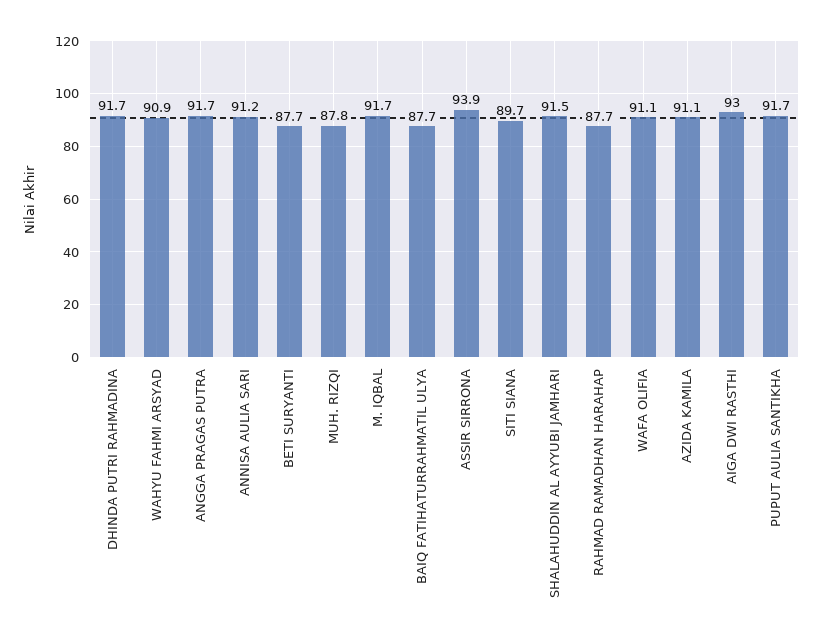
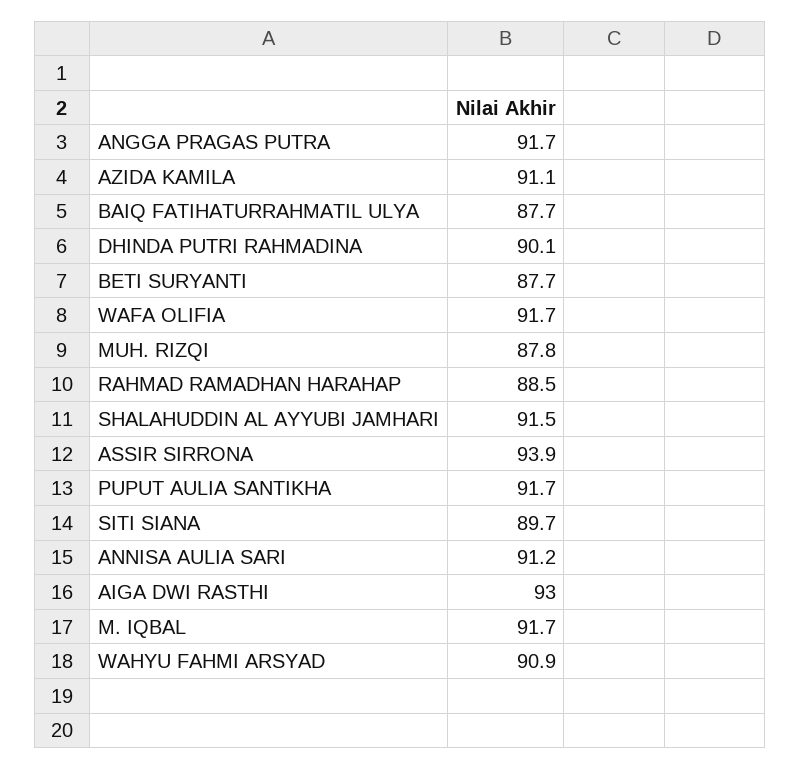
  {
-   "DHINDA PUTRI RAHMADINA": 91.7,
+   "DHINDA PUTRI RAHMADINA": 90.1,
    "WAHYU FAHMI ARSYAD": 90.9,
    "ANGGA PRAGAS PUTRA": 91.7,
    "ANNISA AULIA SARI": 91.2,
    "BETI SURYANTI": 87.7,
    "MUH. RIZQI": 87.8,
    "M. IQBAL": 91.7,
    "BAIQ FATIHATURRAHMATIL ULYA": 87.7,
    "ASSIR SIRRONA": 93.9,
    "SITI SIANA": 89.7,
    "SHALAHUDDIN AL AYYUBI JAMHARI": 91.5,
-   "RAHMAD RAMADHAN HARAHAP": 87.7,
+   "RAHMAD RAMADHAN HARAHAP": 88.5,
-   "WAFA OLIFIA": 91.1,
+   "WAFA OLIFIA": 91.7,
    "AZIDA KAMILA": 91.1,
    "AIGA DWI RASTHI": 93,
    "PUPUT AULIA SANTIKHA": 91.7
  }

